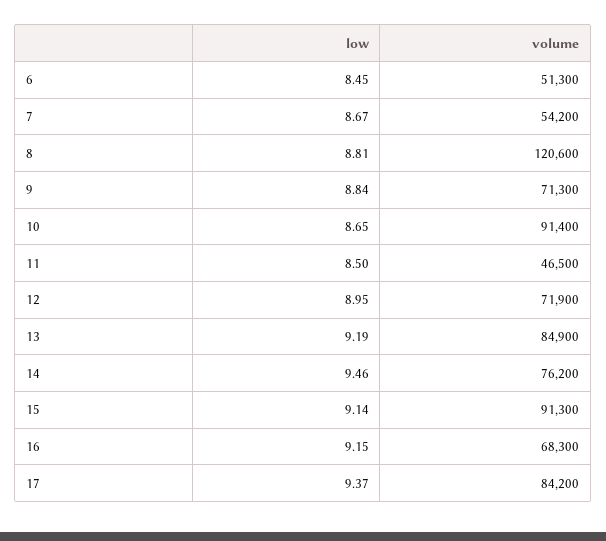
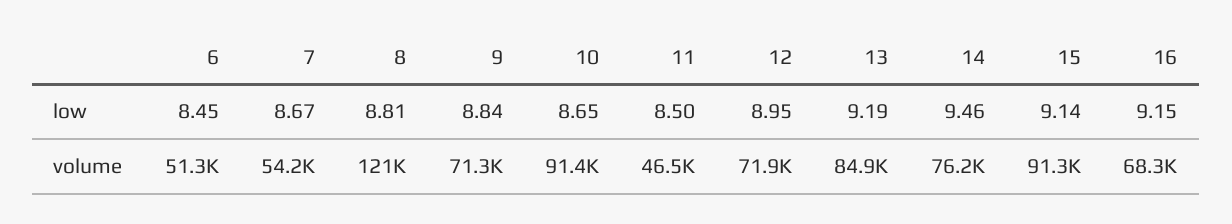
  {
    "low": {
      "6": 8.45,
      "7": 8.67,
      "8": 8.81,
      "9": 8.84,
      "10": 8.65,
      "11": 8.5,
      "12": 8.95,
      "13": 9.19,
      "14": 9.46,
      "15": 9.14,
-     "16": 9.15,
+     "16": 9.15
-     "17": 9.37
    },
    "volume": {
      "6": 51300,
      "7": 54200,
      "8": 120600,
      "9": 71300,
      "10": 91400,
      "11": 46500,
      "12": 71900,
      "13": 84900,
      "14": 76200,
      "15": 91300,
-     "16": 68300,
+     "16": 68300
-     "17": 84200
    }
  }

